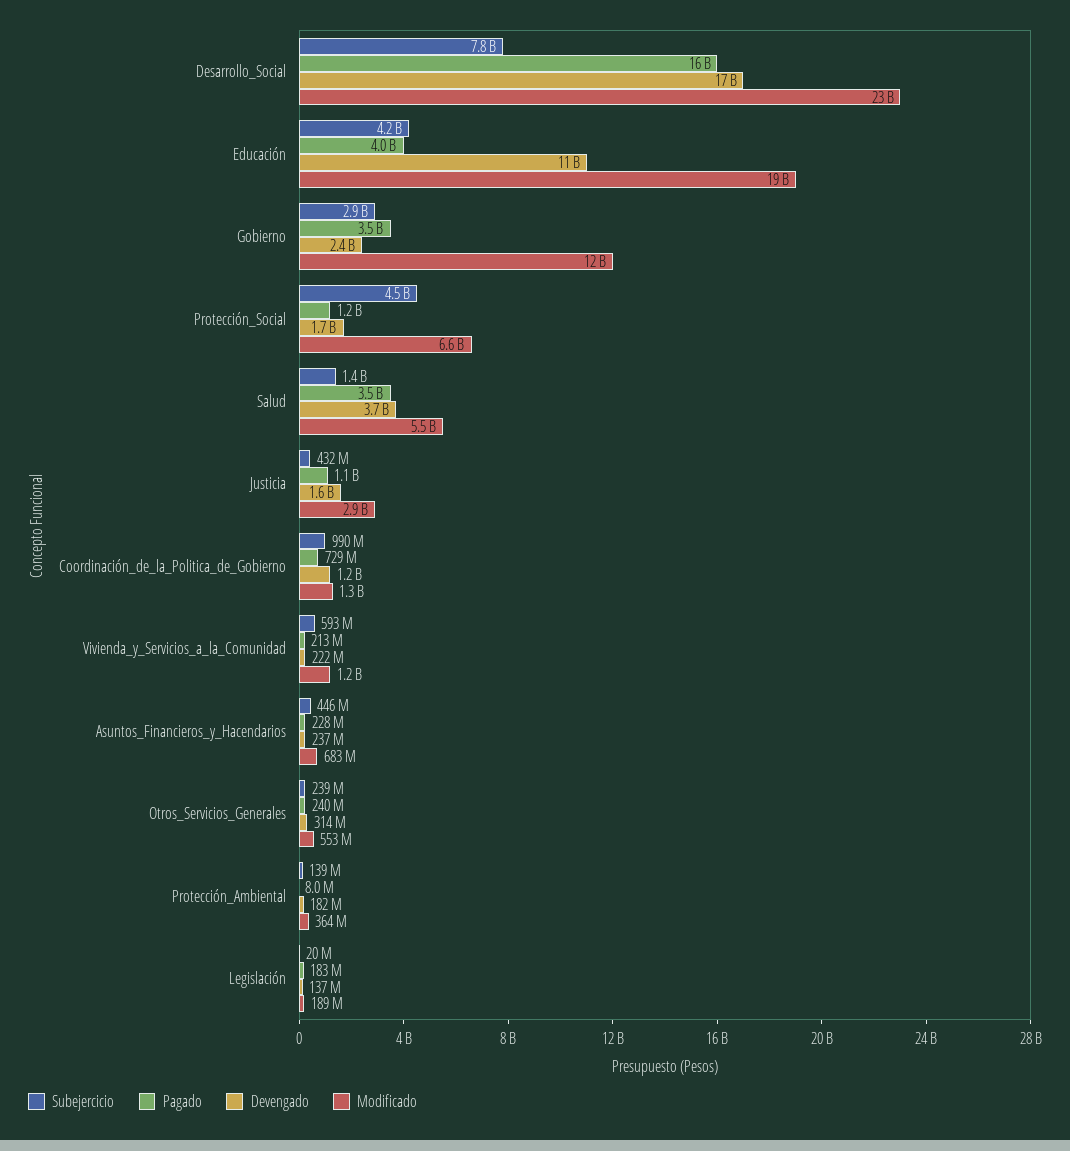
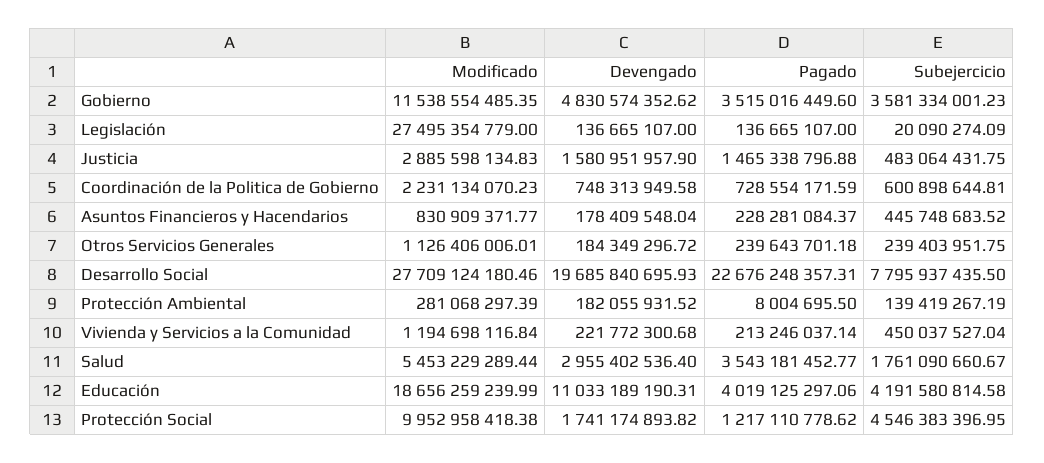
  {
    "Subejercicio": {
      "Desarrollo_Social": 7795937435.5,
      "Educación": 4191580814.58,
-     "Gobierno": 2900000000,
+     "Gobierno": 3581334001.23,
      "Protección_Social": 4546383396.95,
-     "Salud": 1400000000,
+     "Salud": 1761090660.67,
-     "Justicia": 432000000,
+     "Justicia": 483064431.75,
-     "Coordinación_de_la_Politica_de_Gobierno": 990000000,
+     "Coordinación_de_la_Politica_de_Gobierno": 600898644.81,
-     "Vivienda_y_Servicios_a_la_Comunidad": 593000000,
+     "Vivienda_y_Servicios_a_la_Comunidad": 450037527.04,
      "Asuntos_Financieros_y_Hacendarios": 445748683.52,
      "Otros_Servicios_Generales": 239403951.75,
      "Protección_Ambiental": 139419267.19,
      "Legislación": 20090274.09
    },
    "Pagado": {
-     "Desarrollo_Social": 16000000000,
+     "Desarrollo_Social": 22676248357.31,
      "Educación": 4019125297.06,
      "Gobierno": 3515016449.6,
      "Protección_Social": 1217110778.62,
      "Salud": 3543181452.77,
-     "Justicia": 1100000000,
+     "Justicia": 1465338796.88,
      "Coordinación_de_la_Politica_de_Gobierno": 728554171.59,
      "Vivienda_y_Servicios_a_la_Comunidad": 213246037.14,
      "Asuntos_Financieros_y_Hacendarios": 228281084.37,
      "Otros_Servicios_Generales": 239643701.18,
      "Protección_Ambiental": 8004695.5,
-     "Legislación": 183000000
+     "Legislación": 136665107
    },
    "Devengado": {
-     "Desarrollo_Social": 17000000000,
+     "Desarrollo_Social": 19685840695.93,
      "Educación": 11033189190.31,
-     "Gobierno": 2400000000,
+     "Gobierno": 4830574352.62,
      "Protección_Social": 1741174893.82,
-     "Salud": 3700000000,
+     "Salud": 2955402536.4,
      "Justicia": 1580951957.9,
-     "Coordinación_de_la_Politica_de_Gobierno": 1200000000,
+     "Coordinación_de_la_Politica_de_Gobierno": 748313949.58,
      "Vivienda_y_Servicios_a_la_Comunidad": 221772300.68,
-     "Asuntos_Financieros_y_Hacendarios": 237000000,
+     "Asuntos_Financieros_y_Hacendarios": 178409548.04,
-     "Otros_Servicios_Generales": 314000000,
+     "Otros_Servicios_Generales": 184349296.72,
      "Protección_Ambiental": 182055931.52,
      "Legislación": 136665107
    },
    "Modificado": {
-     "Desarrollo_Social": 23000000000,
+     "Desarrollo_Social": 27709124180.46,
      "Educación": 18656259239.99,
      "Gobierno": 11538554485.35,
-     "Protección_Social": 6600000000,
+     "Protección_Social": 9952958418.38,
      "Salud": 5453229289.44,
      "Justicia": 2885598134.83,
-     "Coordinación_de_la_Politica_de_Gobierno": 1300000000,
+     "Coordinación_de_la_Politica_de_Gobierno": 2231134070.23,
      "Vivienda_y_Servicios_a_la_Comunidad": 1194698116.84,
-     "Asuntos_Financieros_y_Hacendarios": 683000000,
+     "Asuntos_Financieros_y_Hacendarios": 830909371.77,
-     "Otros_Servicios_Generales": 553000000,
+     "Otros_Servicios_Generales": 1126406006.01,
-     "Protección_Ambiental": 364000000,
+     "Protección_Ambiental": 281068297.39,
-     "Legislación": 189000000
+     "Legislación": 27495354779
    }
  }

